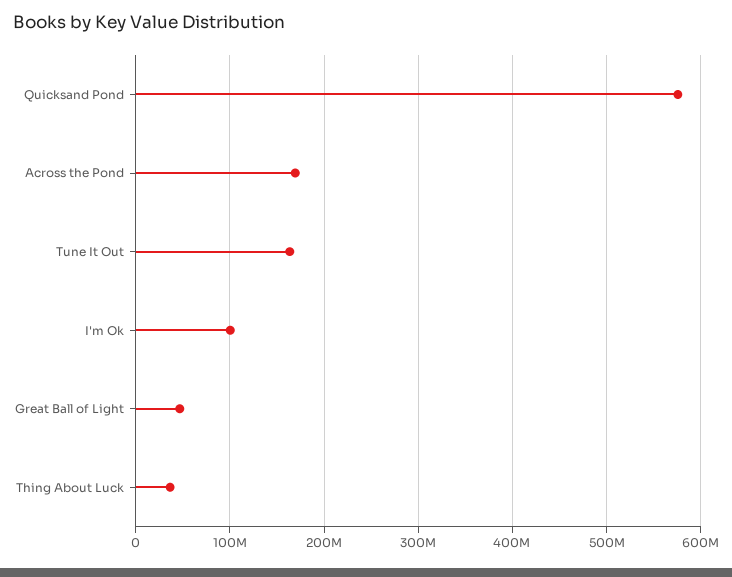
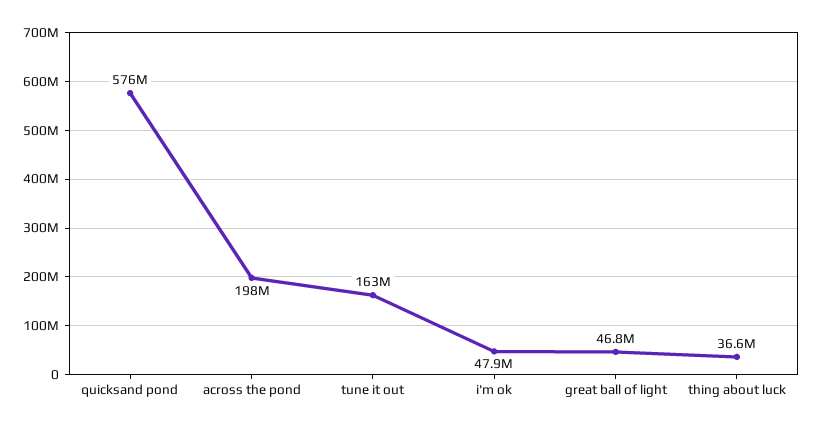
  {
    "Quicksand Pond": 576000000,
-   "Across the Pond": 170000000,
+   "Across the Pond": 198000000,
    "Tune It Out": 163000000,
-   "I'm Ok": 100000000,
+   "I'm Ok": 47900000,
    "Great Ball of Light": 46800000,
    "Thing About Luck": 36600000
  }

